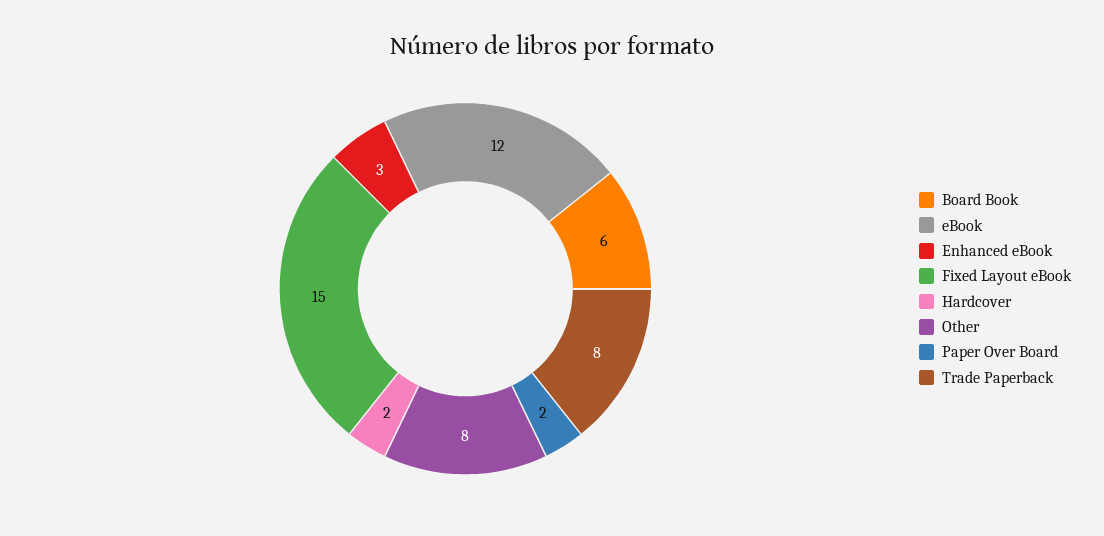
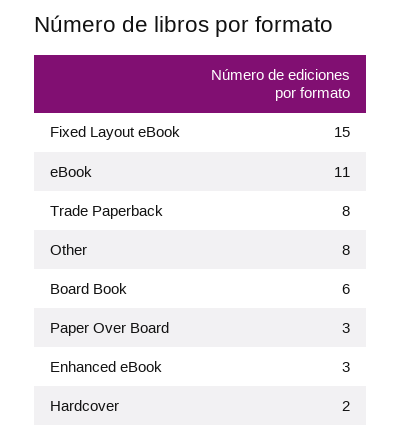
  {
    "Board Book": 6,
-   "eBook": 12,
+   "eBook": 11,
    "Enhanced eBook": 3,
    "Fixed Layout eBook": 15,
    "Hardcover": 2,
    "Other": 8,
-   "Paper Over Board": 2,
+   "Paper Over Board": 3,
    "Trade Paperback": 8
  }

